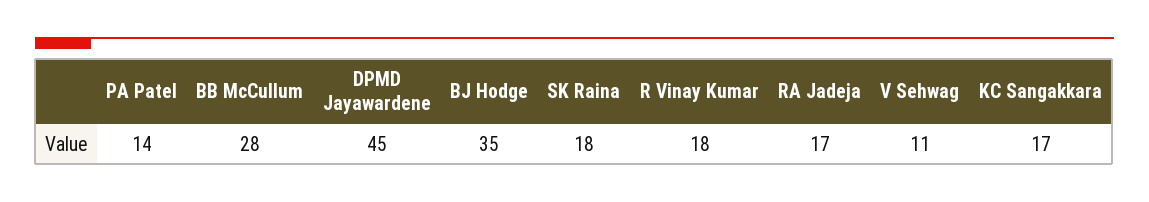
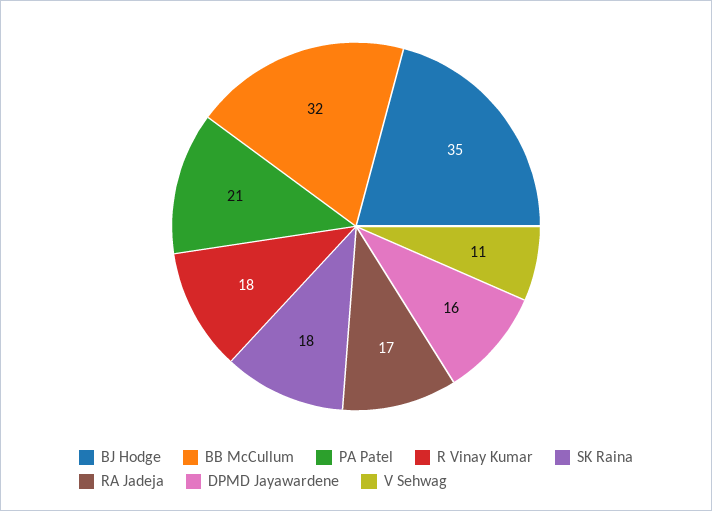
  {
-   "PA Patel": 14,
+   "PA Patel": 21,
-   "BB McCullum": 28,
+   "BB McCullum": 32,
-   "DPMD Jayawardene": 45,
+   "DPMD Jayawardene": 16,
    "BJ Hodge": 35,
    "SK Raina": 18,
    "R Vinay Kumar": 18,
    "RA Jadeja": 17,
-   "V Sehwag": 11,
+   "V Sehwag": 11
-   "KC Sangakkara": 17
  }

